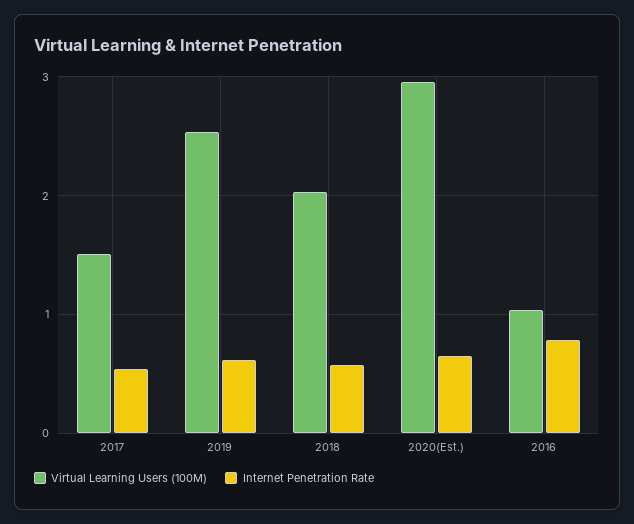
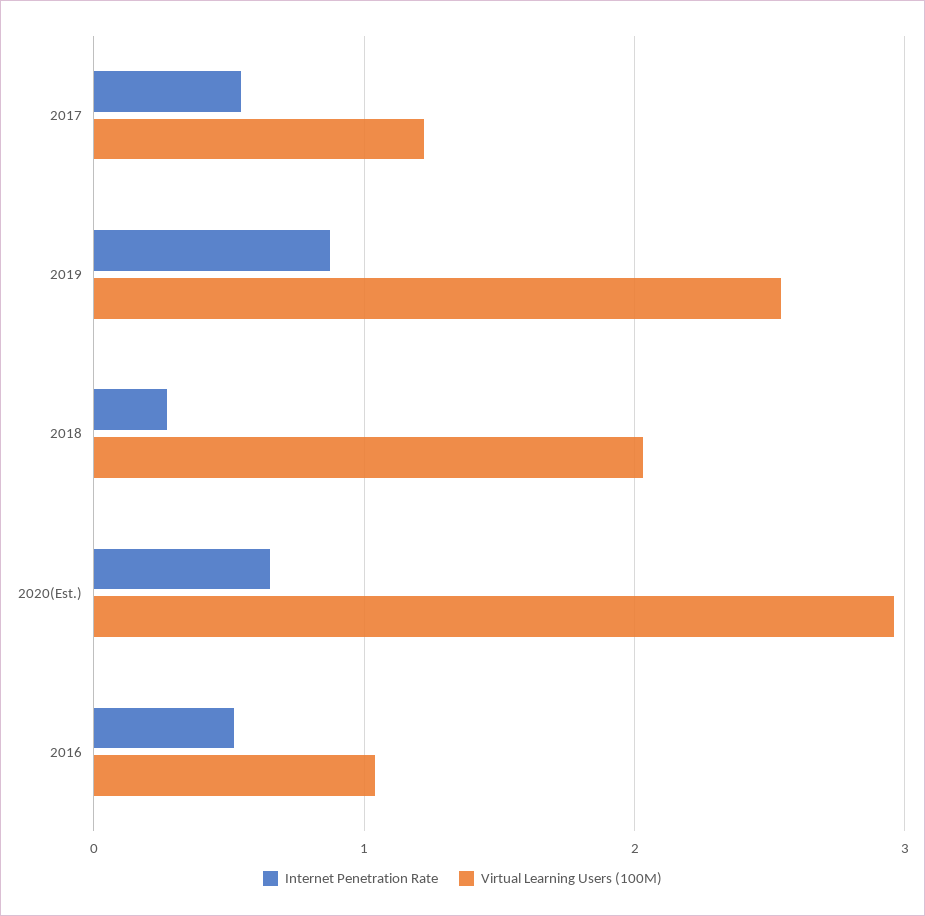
  {
    "Virtual Learning Users (100M)": {
-     "2017": 1.5,
+     "2017": 1.2,
      "2019": 2.5,
      "2018": 2,
      "2020(Est.)": 3,
      "2016": 1
    },
    "Internet Penetration Rate": {
      "2017": 0.5,
-     "2019": 0.6,
+     "2019": 0.9,
-     "2018": 0.6,
+     "2018": 0.3,
      "2020(Est.)": 0.7,
-     "2016": 0.8
+     "2016": 0.5
    }
  }

